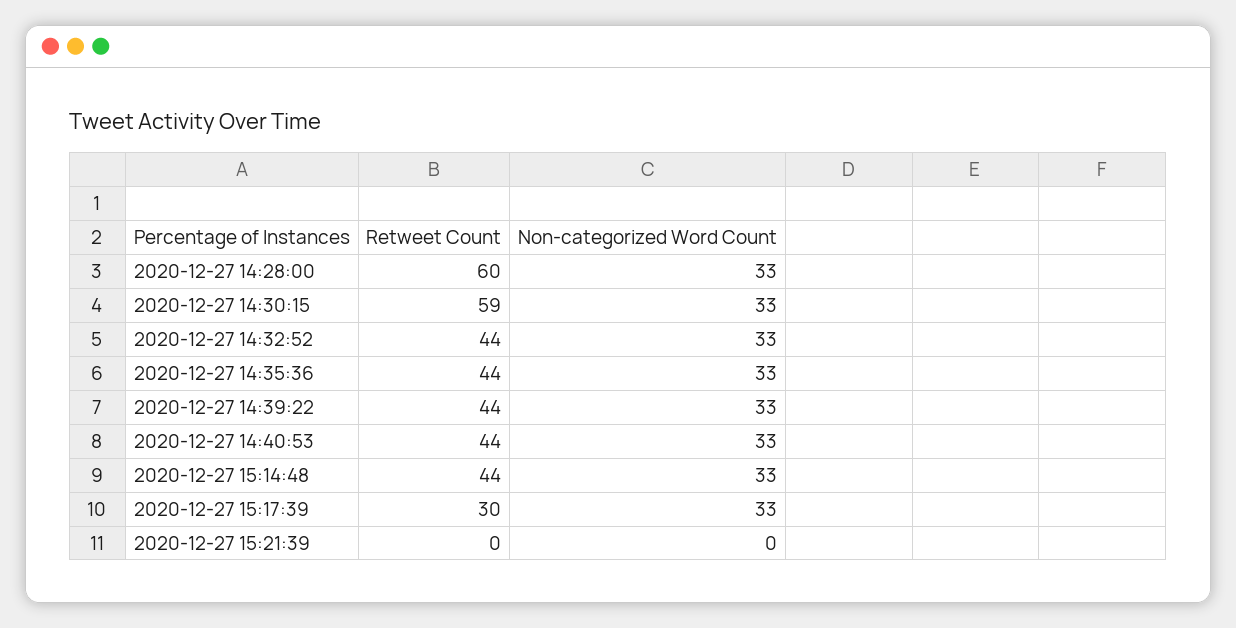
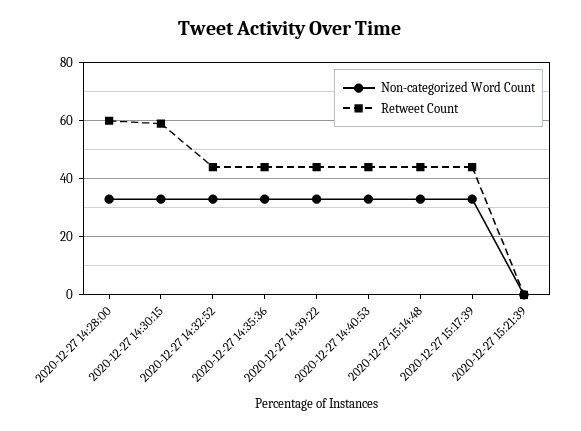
  {
    "Retweet Count": {
      "2020-12-27 14:28:00": 60,
      "2020-12-27 14:30:15": 59,
      "2020-12-27 14:32:52": 44,
      "2020-12-27 14:35:36": 44,
      "2020-12-27 14:39:22": 44,
      "2020-12-27 14:40:53": 44,
      "2020-12-27 15:14:48": 44,
-     "2020-12-27 15:17:39": 30,
+     "2020-12-27 15:17:39": 45,
      "2020-12-27 15:21:39": 0
    },
    "Non-categorized Word Count": {
      "2020-12-27 14:28:00": 33,
      "2020-12-27 14:30:15": 33,
      "2020-12-27 14:32:52": 33,
      "2020-12-27 14:35:36": 33,
      "2020-12-27 14:39:22": 33,
      "2020-12-27 14:40:53": 33,
      "2020-12-27 15:14:48": 33,
      "2020-12-27 15:17:39": 33,
      "2020-12-27 15:21:39": 0
    }
  }

